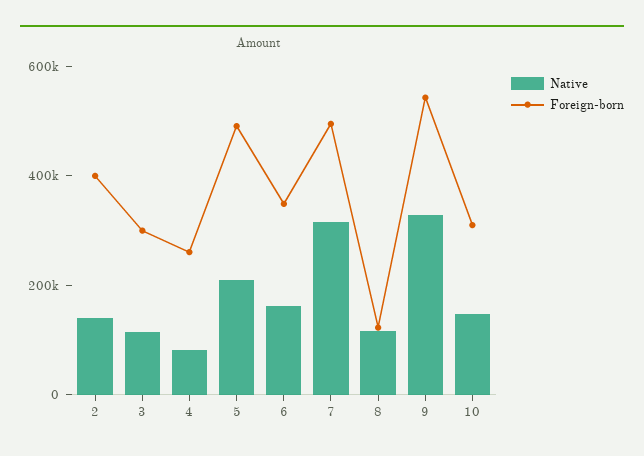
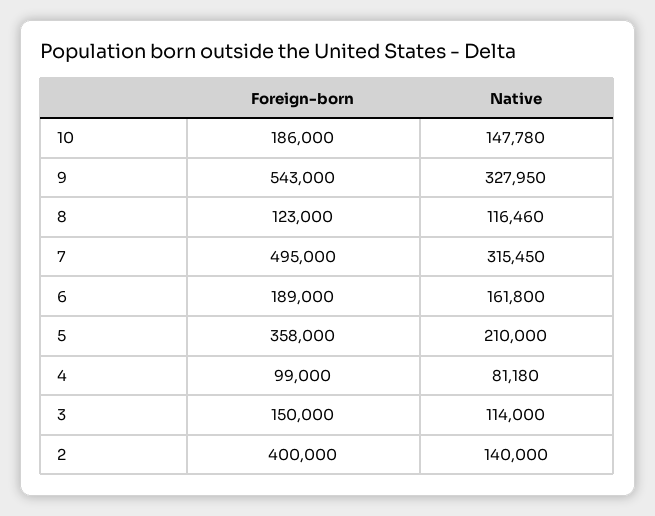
  {
    "Native": {
      "2": 140000,
      "3": 114000,
      "4": 81180,
      "5": 210000,
      "6": 161800,
      "7": 315450,
      "8": 116460,
      "9": 327950,
      "10": 147780
    },
    "Foreign-born": {
      "2": 400000,
-     "3": 300000,
+     "3": 150000,
-     "4": 250000,
+     "4": 99000,
-     "5": 500000,
+     "5": 358000,
-     "6": 350000,
+     "6": 189000,
      "7": 495000,
      "8": 123000,
      "9": 543000,
-     "10": 300000
+     "10": 186000
    }
  }

